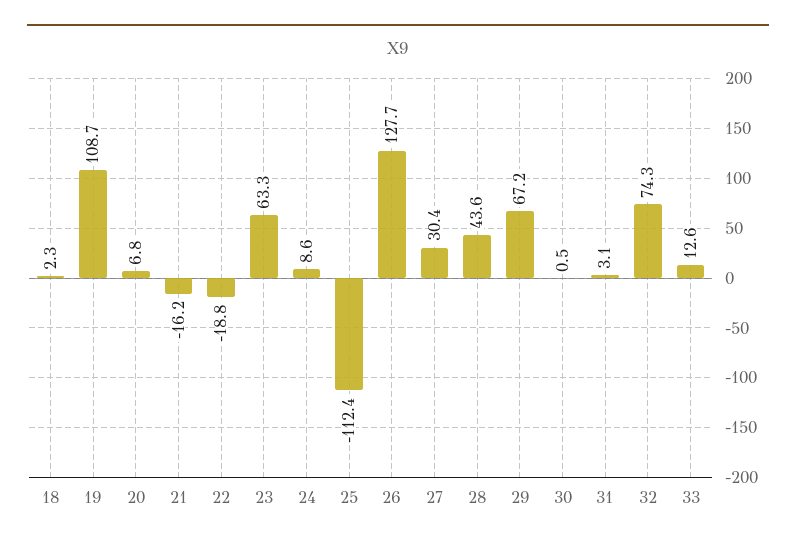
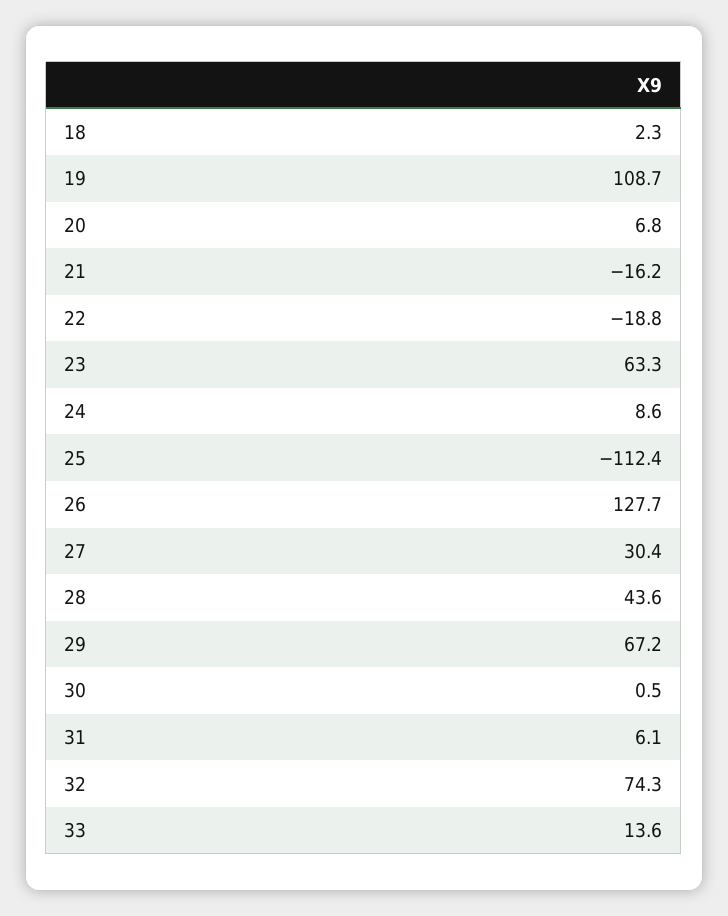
  {
    "18": 2.3,
    "19": 108.7,
    "20": 6.8,
    "21": -16.2,
    "22": -18.8,
    "23": 63.3,
    "24": 8.6,
    "25": -112.4,
    "26": 127.7,
    "27": 30.4,
    "28": 43.6,
    "29": 67.2,
    "30": 0.5,
-   "31": 3.1,
+   "31": 6.1,
    "32": 74.3,
-   "33": 12.6
+   "33": 13.6
  }

